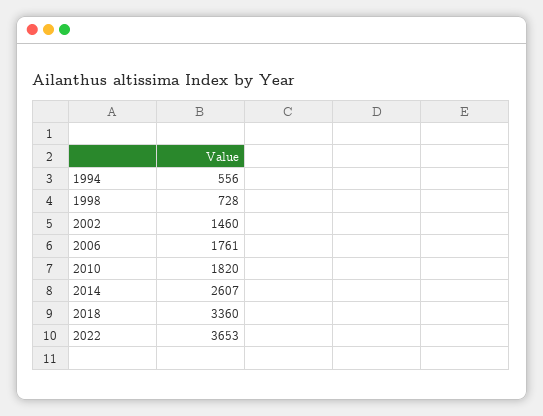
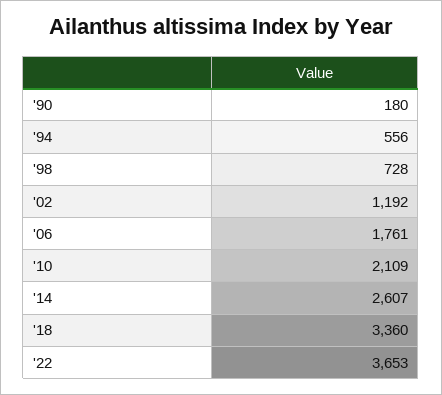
  {
    "1994": 556,
    "1998": 728,
-   "2002": 1460,
+   "2002": 1192,
    "2006": 1761,
-   "2010": 1820,
+   "2010": 2109,
    "2014": 2607,
    "2018": 3360,
-   "2022": 3653
+   "2022": 3653,
+   "'90": 180
  }

